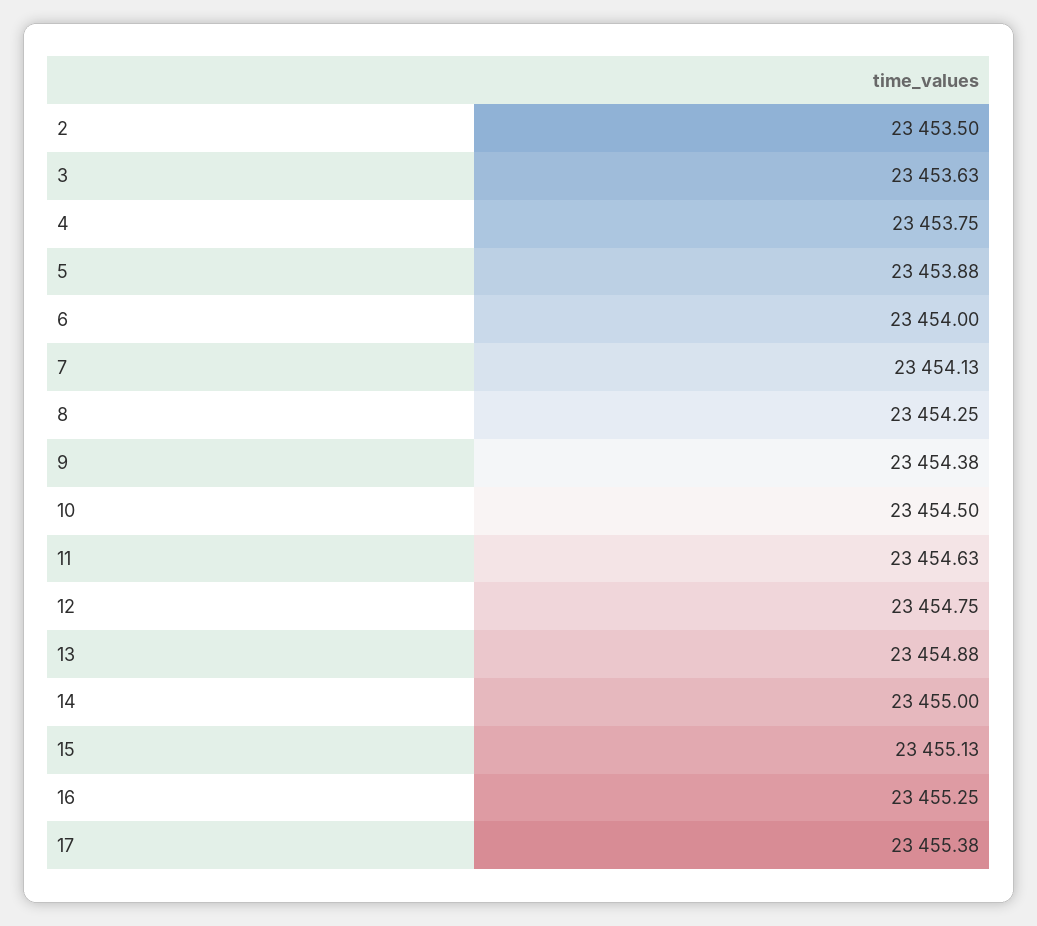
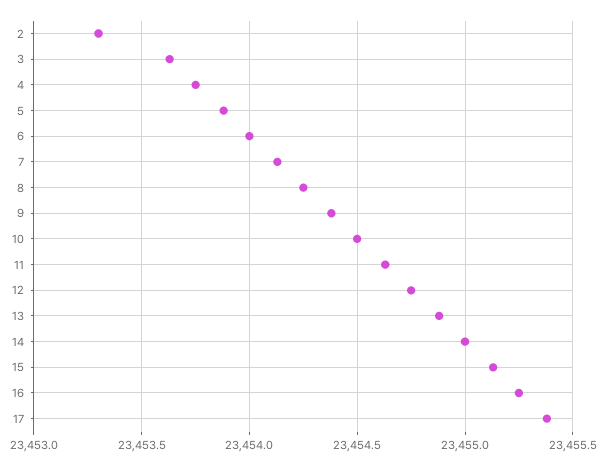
  {
-   "2": 23453.5,
+   "2": 23453.3,
    "3": 23453.63,
    "4": 23453.75,
    "5": 23453.88,
    "6": 23454,
    "7": 23454.13,
    "8": 23454.25,
    "9": 23454.38,
    "10": 23454.5,
    "11": 23454.63,
    "12": 23454.75,
    "13": 23454.88,
    "14": 23455,
    "15": 23455.13,
    "16": 23455.25,
    "17": 23455.38
  }

